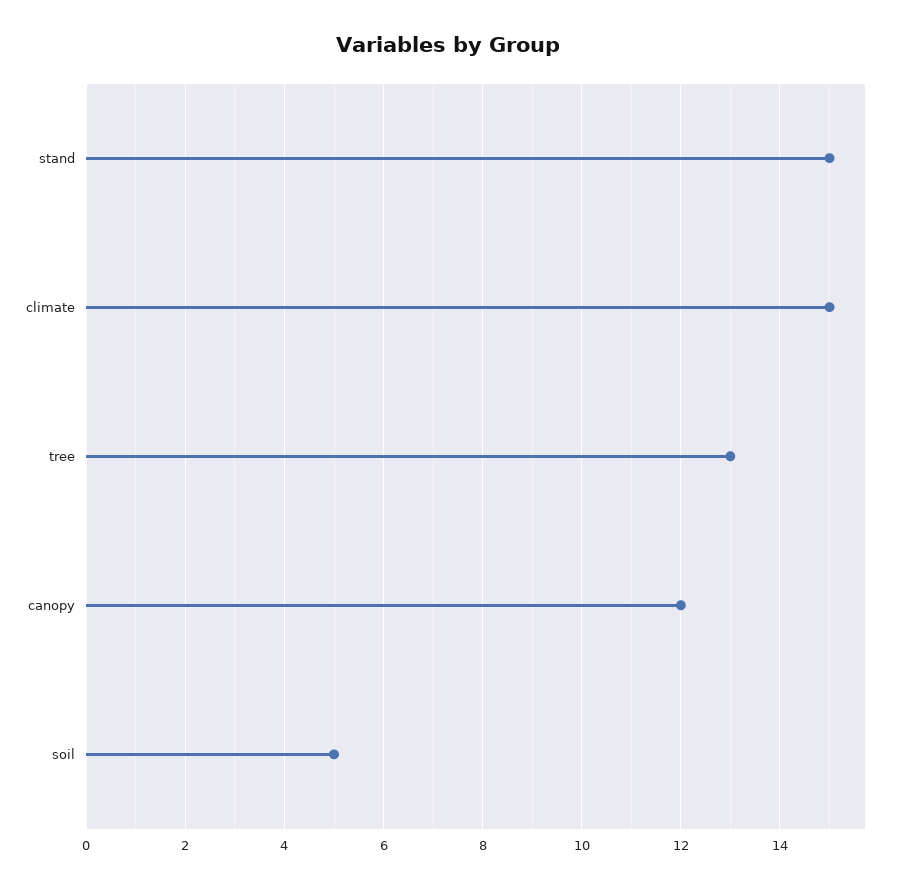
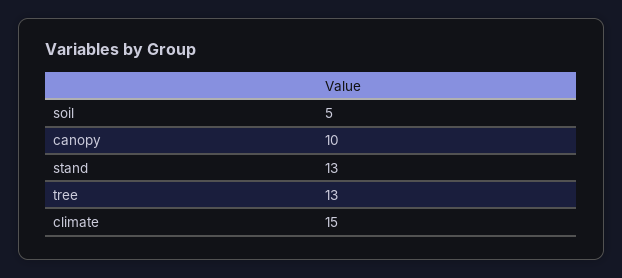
  {
-   "stand": 15,
+   "stand": 13,
    "climate": 15,
    "tree": 13,
-   "canopy": 12,
+   "canopy": 10,
    "soil": 5
  }

